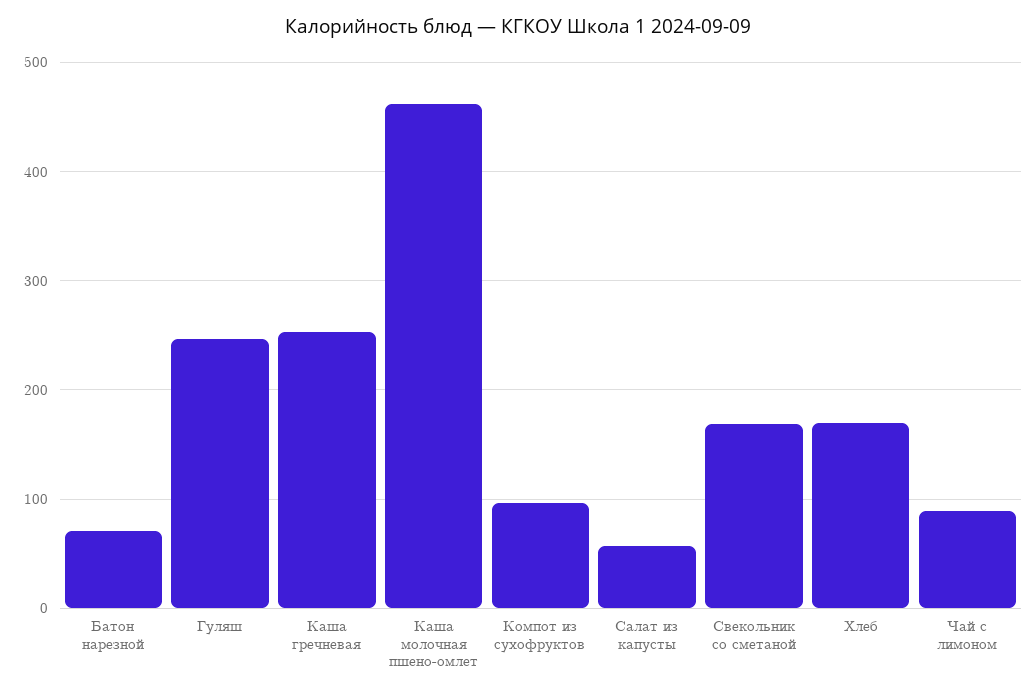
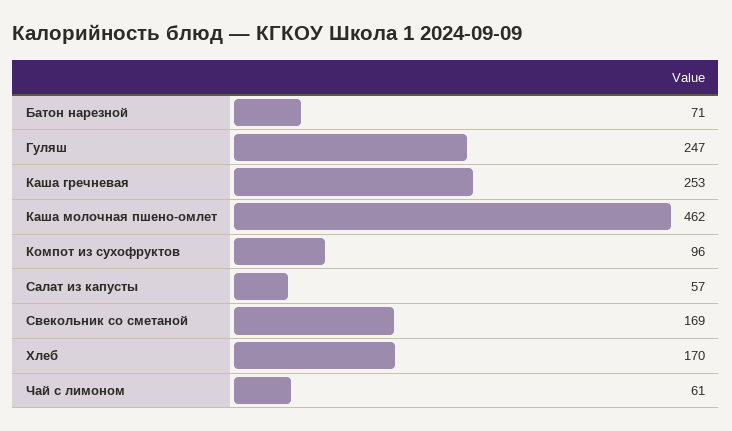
  {
    "Батон нарезной": 71,
    "Гуляш": 247,
    "Каша гречневая": 253,
    "Каша молочная пшено-омлет": 462,
    "Компот из сухофруктов": 96,
    "Салат из капусты": 57,
    "Свекольник со сметаной": 169,
    "Хлеб": 170,
-   "Чай с лимоном": 90
+   "Чай с лимоном": 61
  }

